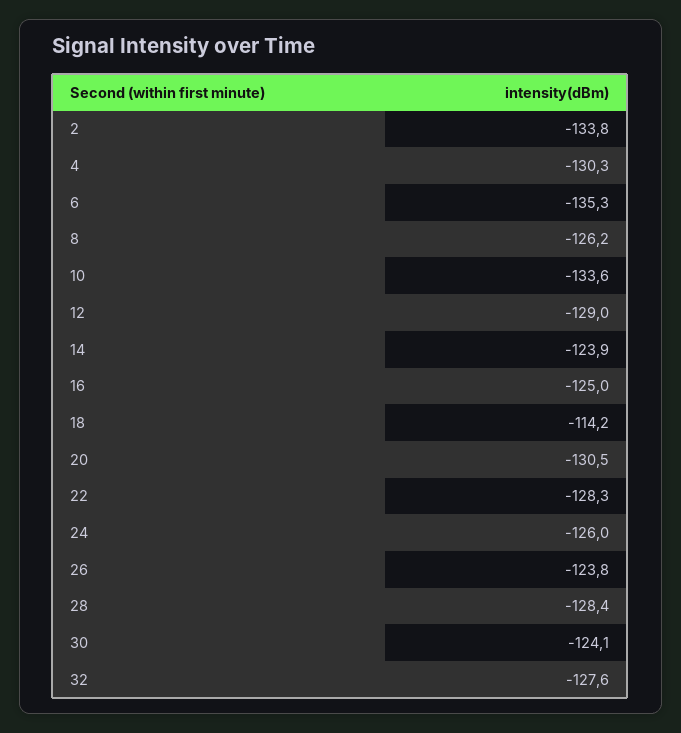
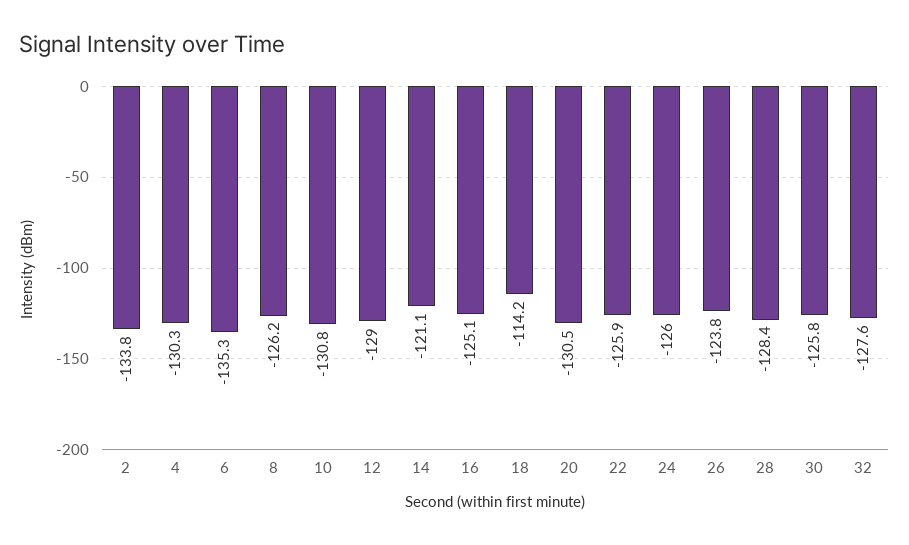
  {
    "2": -133.8,
    "4": -130.3,
    "6": -135.3,
    "8": -126.2,
-   "10": -133.6,
+   "10": -130.8,
    "12": -129,
-   "14": -123.9,
+   "14": -121.1,
-   "16": -125,
+   "16": -125.1,
    "18": -114.2,
    "20": -130.5,
-   "22": -128.3,
+   "22": -125.9,
    "24": -126,
    "26": -123.8,
    "28": -128.4,
-   "30": -124.1,
+   "30": -125.8,
    "32": -127.6
  }

